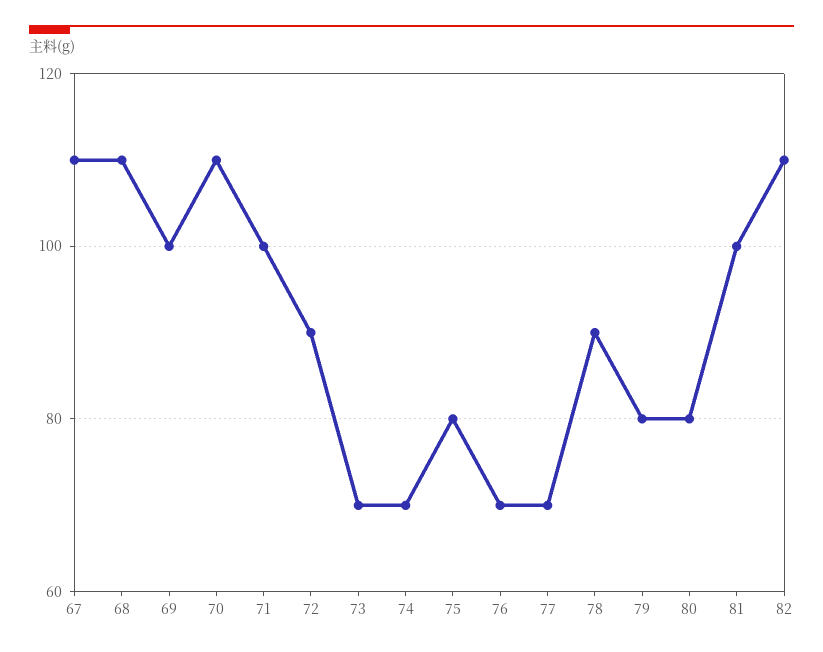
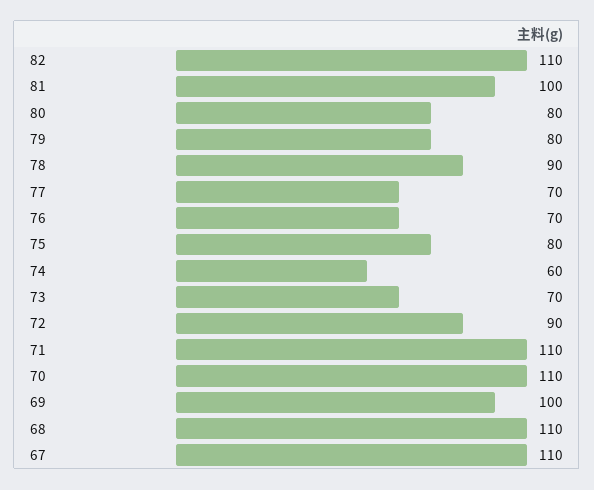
  {
    "67": 110,
    "68": 110,
    "69": 100,
    "70": 110,
-   "71": 100,
+   "71": 110,
    "72": 90,
    "73": 70,
-   "74": 70,
+   "74": 60,
    "75": 80,
    "76": 70,
    "77": 70,
    "78": 90,
    "79": 80,
    "80": 80,
    "81": 100,
    "82": 110
  }

